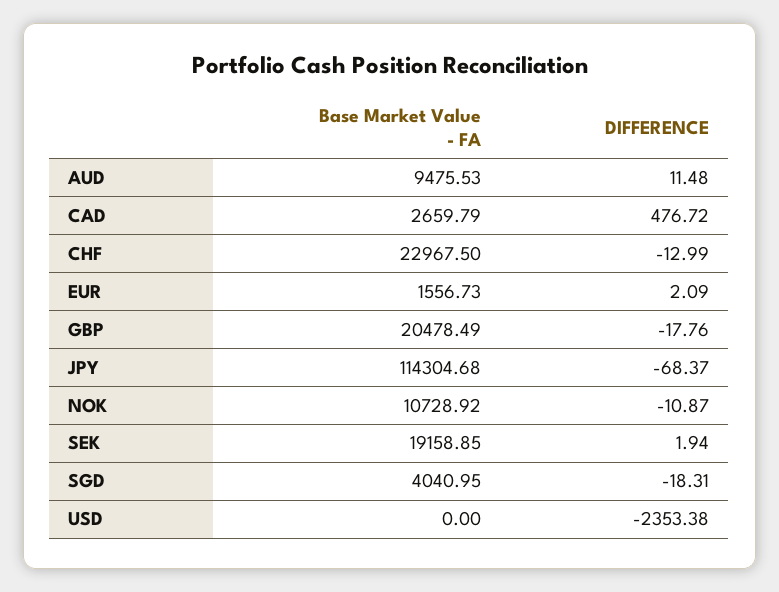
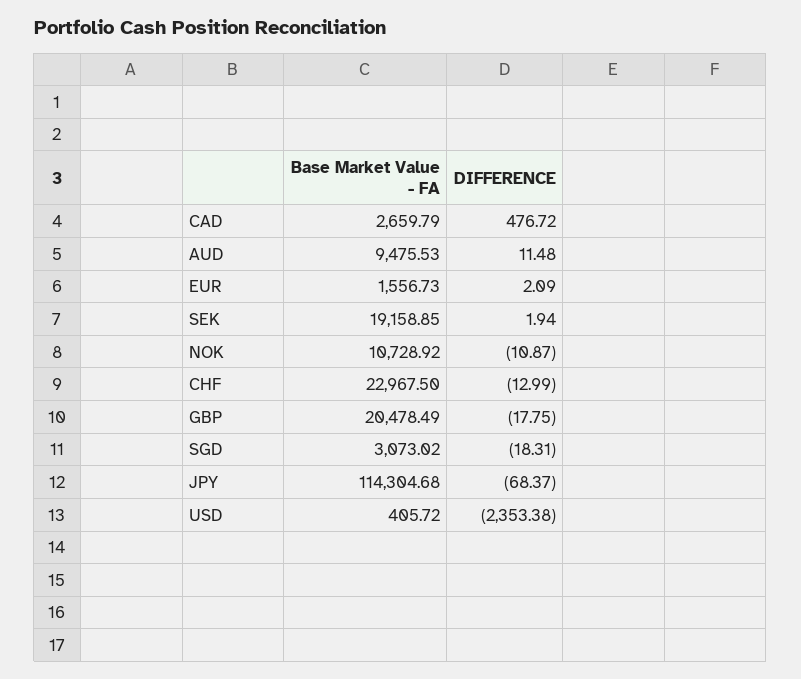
  {
    "Base Market Value - FA": {
      "AUD": 9475.53,
      "CAD": 2659.79,
      "CHF": 22967.5,
      "EUR": 1556.73,
      "GBP": 20478.49,
      "JPY": 114304.68,
      "NOK": 10728.92,
      "SEK": 19158.85,
-     "SGD": 4040.95,
+     "SGD": 3073.02,
-     "USD": 0
+     "USD": 405.72
    },
    "DIFFERENCE": {
      "AUD": 11.48,
      "CAD": 476.72,
      "CHF": -12.99,
      "EUR": 2.09,
-     "GBP": -17.76,
+     "GBP": -17.75,
      "JPY": -68.37,
      "NOK": -10.87,
      "SEK": 1.94,
      "SGD": -18.31,
      "USD": -2353.38
    }
  }

